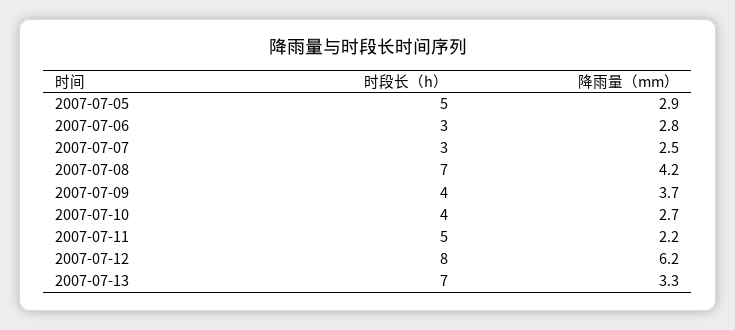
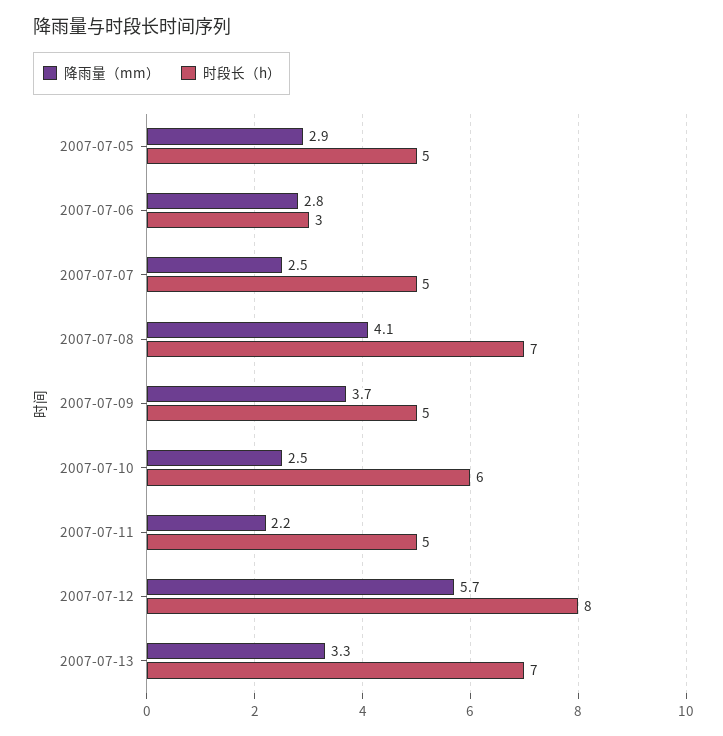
  {
    "时段长（h）": {
      "2007-07-05": 5,
      "2007-07-06": 3,
-     "2007-07-07": 3,
+     "2007-07-07": 5,
      "2007-07-08": 7,
-     "2007-07-09": 4,
+     "2007-07-09": 5,
-     "2007-07-10": 4,
+     "2007-07-10": 6,
      "2007-07-11": 5,
      "2007-07-12": 8,
      "2007-07-13": 7
    },
    "降雨量（mm）": {
      "2007-07-05": 2.9,
      "2007-07-06": 2.8,
      "2007-07-07": 2.5,
-     "2007-07-08": 4.2,
+     "2007-07-08": 4.1,
      "2007-07-09": 3.7,
-     "2007-07-10": 2.7,
+     "2007-07-10": 2.5,
      "2007-07-11": 2.2,
-     "2007-07-12": 6.2,
+     "2007-07-12": 5.7,
      "2007-07-13": 3.3
    }
  }

